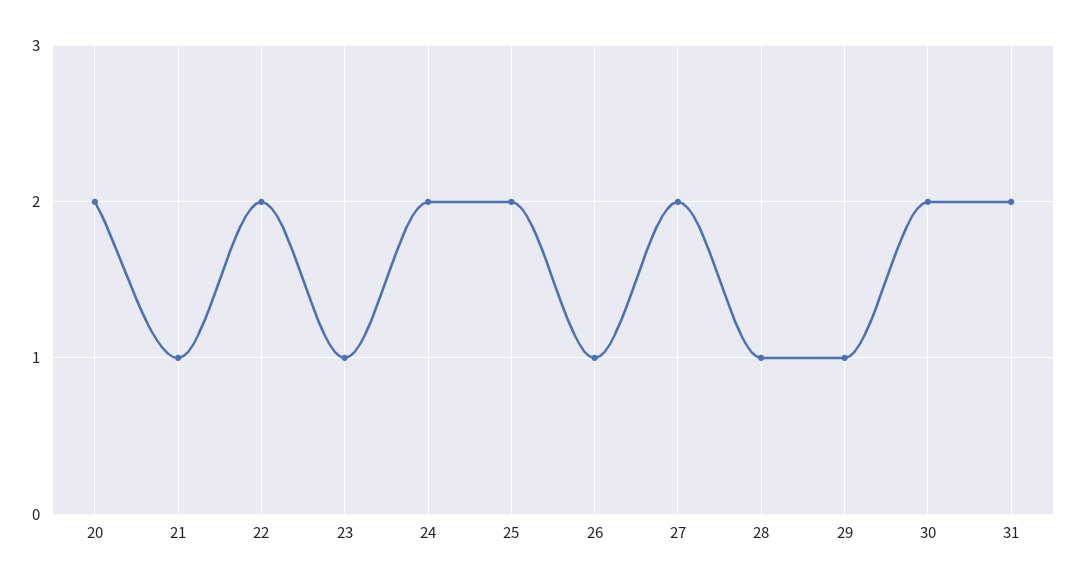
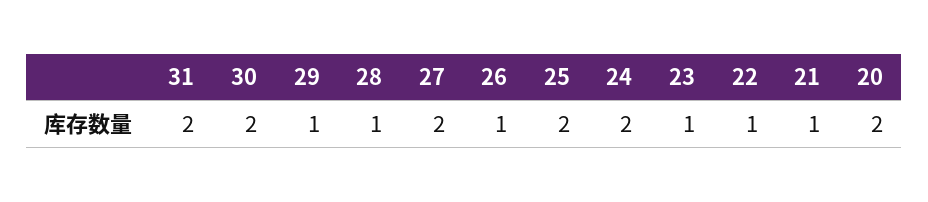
  {
    "20": 2,
    "21": 1,
-   "22": 2,
+   "22": 1,
    "23": 1,
    "24": 2,
    "25": 2,
    "26": 1,
    "27": 2,
    "28": 1,
    "29": 1,
    "30": 2,
    "31": 2
  }

